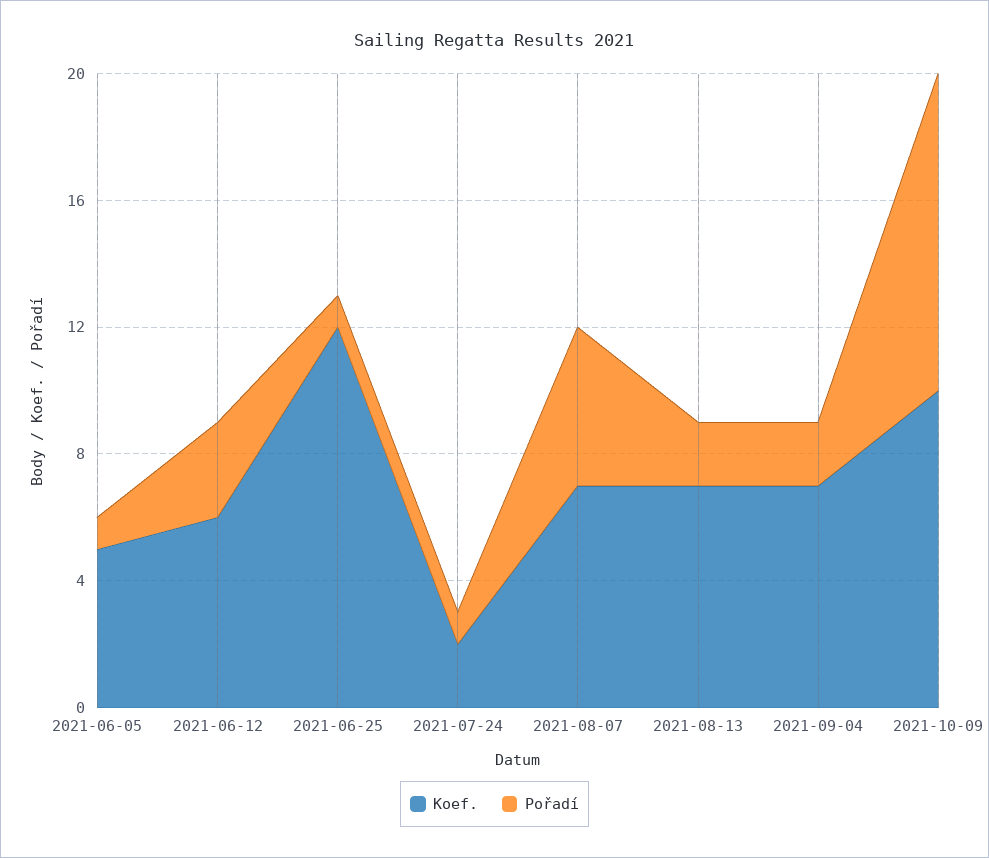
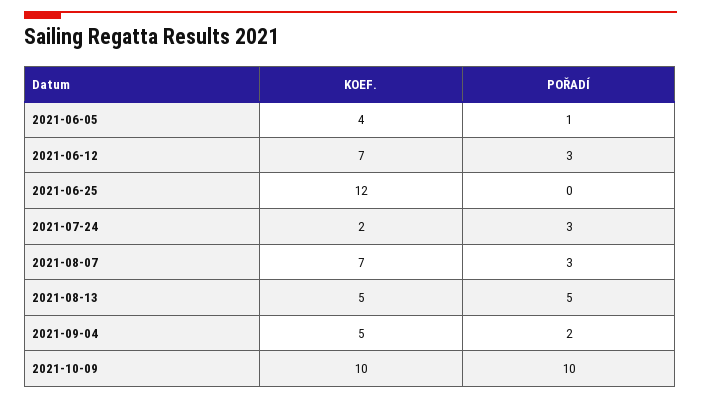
  {
    "Koef.": {
-     "2021-06-05": 5,
+     "2021-06-05": 4,
-     "2021-06-12": 6,
+     "2021-06-12": 7,
      "2021-06-25": 12,
      "2021-07-24": 2,
      "2021-08-07": 7,
-     "2021-08-13": 7,
+     "2021-08-13": 5,
-     "2021-09-04": 7,
+     "2021-09-04": 5,
      "2021-10-09": 10
    },
    "Pořadí": {
      "2021-06-05": 1,
      "2021-06-12": 3,
-     "2021-06-25": 1,
+     "2021-06-25": 0,
-     "2021-07-24": 1,
+     "2021-07-24": 3,
-     "2021-08-07": 5,
+     "2021-08-07": 3,
-     "2021-08-13": 2,
+     "2021-08-13": 5,
      "2021-09-04": 2,
      "2021-10-09": 10
    }
  }

